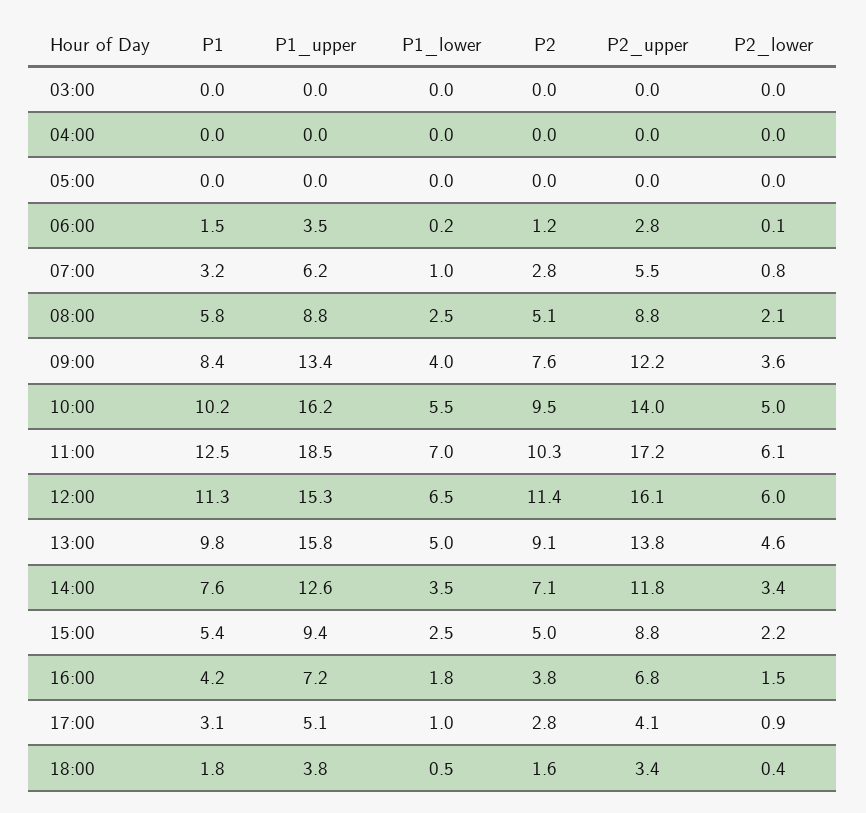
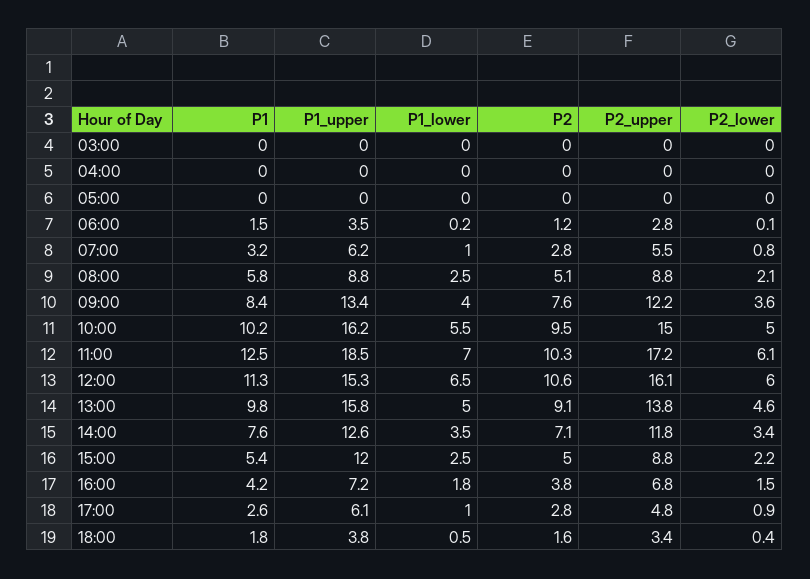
  {
    "P1": {
      "03:00": 0,
      "04:00": 0,
      "05:00": 0,
      "06:00": 1.5,
      "07:00": 3.2,
      "08:00": 5.8,
      "09:00": 8.4,
      "10:00": 10.2,
      "11:00": 12.5,
      "12:00": 11.3,
      "13:00": 9.8,
      "14:00": 7.6,
      "15:00": 5.4,
      "16:00": 4.2,
-     "17:00": 3.1,
+     "17:00": 2.6,
      "18:00": 1.8
    },
    "P1_upper": {
      "03:00": 0,
      "04:00": 0,
      "05:00": 0,
      "06:00": 3.5,
      "07:00": 6.2,
      "08:00": 8.8,
      "09:00": 13.4,
      "10:00": 16.2,
      "11:00": 18.5,
      "12:00": 15.3,
      "13:00": 15.8,
      "14:00": 12.6,
-     "15:00": 9.4,
+     "15:00": 12,
      "16:00": 7.2,
-     "17:00": 5.1,
+     "17:00": 6.1,
      "18:00": 3.8
    },
    "P1_lower": {
      "03:00": 0,
      "04:00": 0,
      "05:00": 0,
      "06:00": 0.2,
      "07:00": 1,
      "08:00": 2.5,
      "09:00": 4,
      "10:00": 5.5,
      "11:00": 7,
      "12:00": 6.5,
      "13:00": 5,
      "14:00": 3.5,
      "15:00": 2.5,
      "16:00": 1.8,
      "17:00": 1,
      "18:00": 0.5
    },
    "P2": {
      "03:00": 0,
      "04:00": 0,
      "05:00": 0,
      "06:00": 1.2,
      "07:00": 2.8,
      "08:00": 5.1,
      "09:00": 7.6,
      "10:00": 9.5,
      "11:00": 10.3,
-     "12:00": 11.4,
+     "12:00": 10.6,
      "13:00": 9.1,
      "14:00": 7.1,
      "15:00": 5,
      "16:00": 3.8,
      "17:00": 2.8,
      "18:00": 1.6
    },
    "P2_upper": {
      "03:00": 0,
      "04:00": 0,
      "05:00": 0,
      "06:00": 2.8,
      "07:00": 5.5,
      "08:00": 8.8,
      "09:00": 12.2,
-     "10:00": 14,
+     "10:00": 15,
      "11:00": 17.2,
      "12:00": 16.1,
      "13:00": 13.8,
      "14:00": 11.8,
      "15:00": 8.8,
      "16:00": 6.8,
-     "17:00": 4.1,
+     "17:00": 4.8,
      "18:00": 3.4
    },
    "P2_lower": {
      "03:00": 0,
      "04:00": 0,
      "05:00": 0,
      "06:00": 0.1,
      "07:00": 0.8,
      "08:00": 2.1,
      "09:00": 3.6,
      "10:00": 5,
      "11:00": 6.1,
      "12:00": 6,
      "13:00": 4.6,
      "14:00": 3.4,
      "15:00": 2.2,
      "16:00": 1.5,
      "17:00": 0.9,
      "18:00": 0.4
    }
  }

